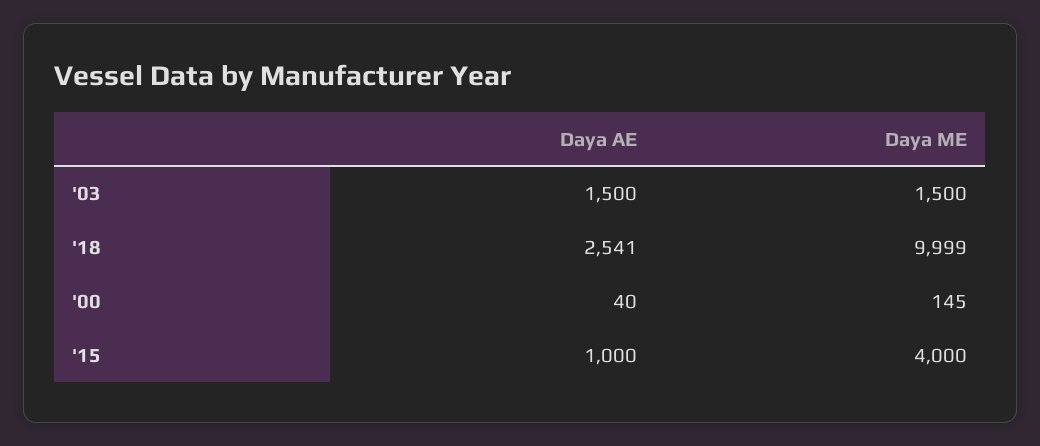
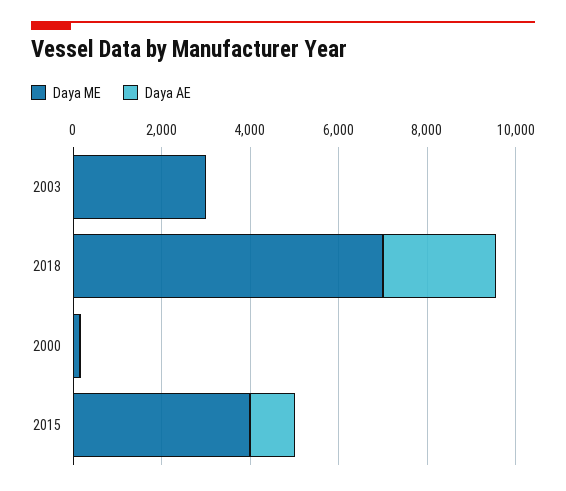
  {
    "Daya AE": {
-     "'03": 1500,
+     "'03": 0,
      "'18": 2541,
      "'00": 40,
      "'15": 1000
    },
    "Daya ME": {
-     "'03": 1500,
+     "'03": 3000,
-     "'18": 9999,
+     "'18": 7000,
      "'00": 145,
      "'15": 4000
    }
  }

